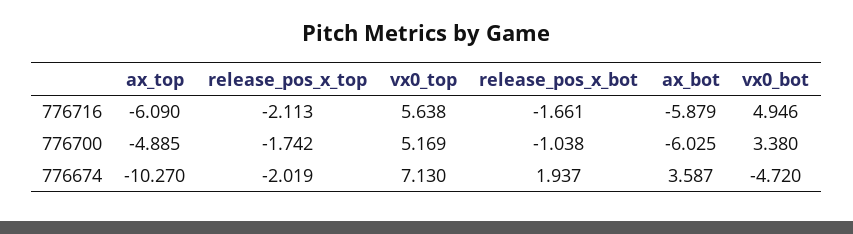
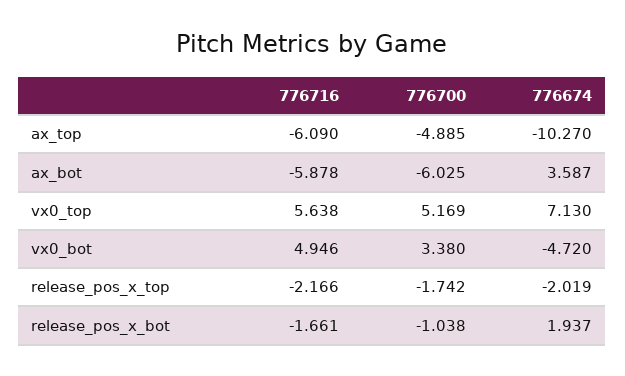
  {
    "ax_top": {
      "776716": -6.09,
      "776700": -4.885,
      "776674": -10.27
    },
    "release_pos_x_top": {
-     "776716": -2.113,
+     "776716": -2.166,
      "776700": -1.742,
      "776674": -2.019
    },
    "vx0_top": {
      "776716": 5.638,
      "776700": 5.169,
      "776674": 7.13
    },
    "release_pos_x_bot": {
      "776716": -1.661,
      "776700": -1.038,
      "776674": 1.937
    },
    "ax_bot": {
-     "776716": -5.879,
+     "776716": -5.878,
      "776700": -6.025,
      "776674": 3.587
    },
    "vx0_bot": {
      "776716": 4.946,
      "776700": 3.38,
      "776674": -4.72
    }
  }

